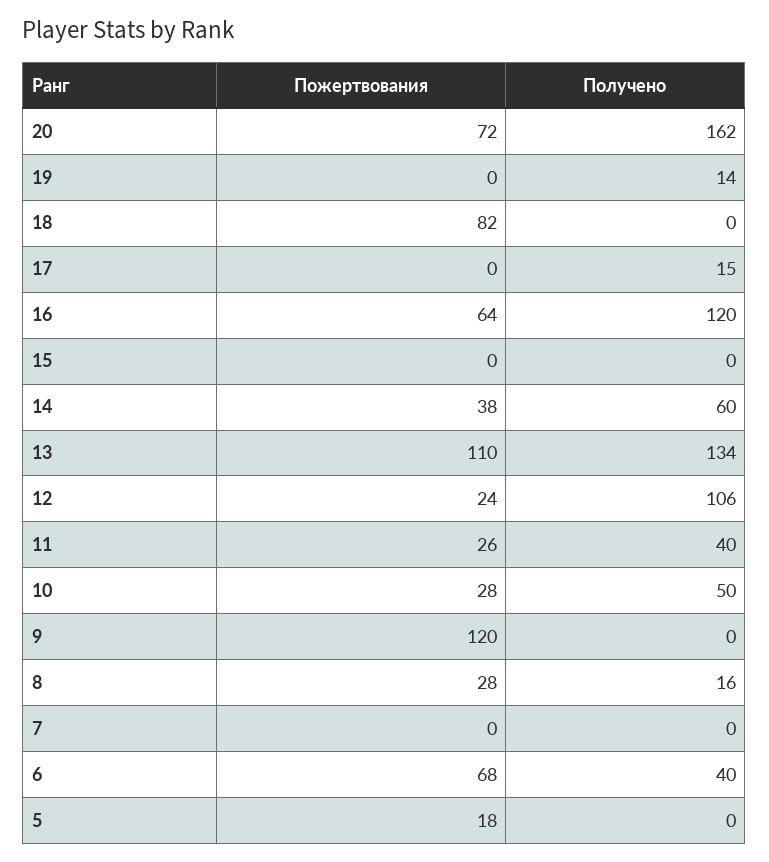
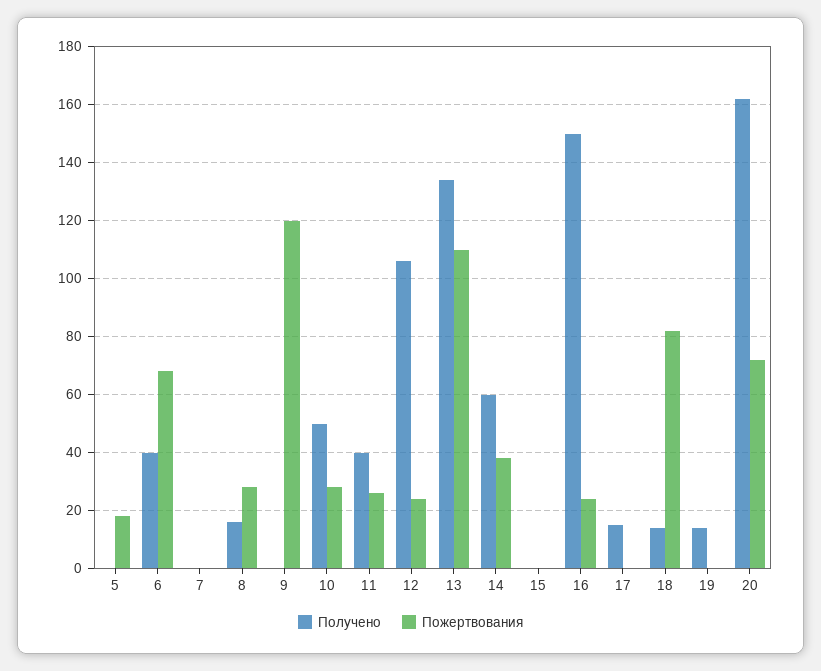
  {
    "Пожертвования": {
      "20": 72,
      "19": 0,
      "18": 82,
      "17": 0,
-     "16": 64,
+     "16": 25,
      "15": 0,
      "14": 38,
      "13": 110,
      "12": 24,
      "11": 26,
      "10": 28,
      "9": 120,
      "8": 28,
      "7": 0,
      "6": 68,
      "5": 18
    },
    "Получено": {
      "20": 162,
      "19": 14,
-     "18": 0,
+     "18": 15,
      "17": 15,
-     "16": 120,
+     "16": 150,
      "15": 0,
      "14": 60,
      "13": 134,
      "12": 106,
      "11": 40,
      "10": 50,
      "9": 0,
      "8": 16,
      "7": 0,
      "6": 40,
      "5": 0
    }
  }

